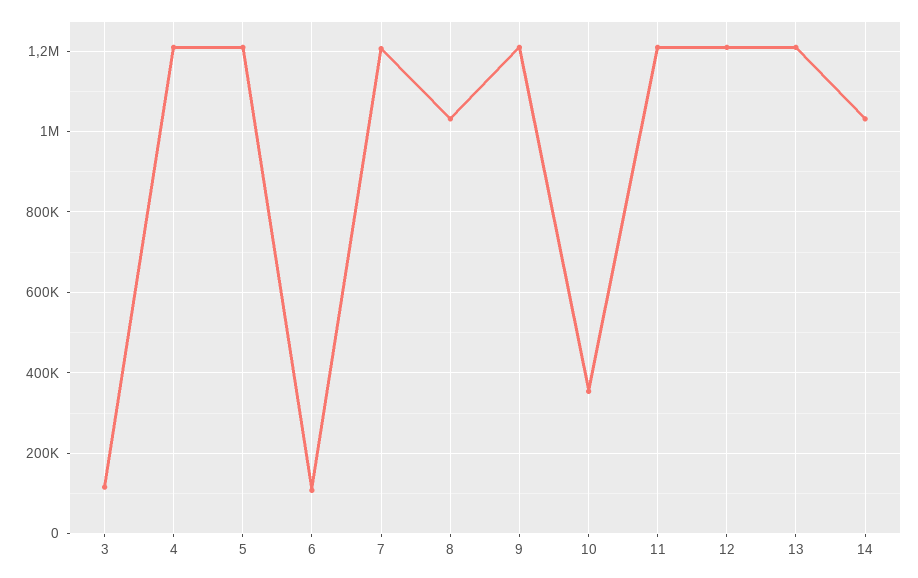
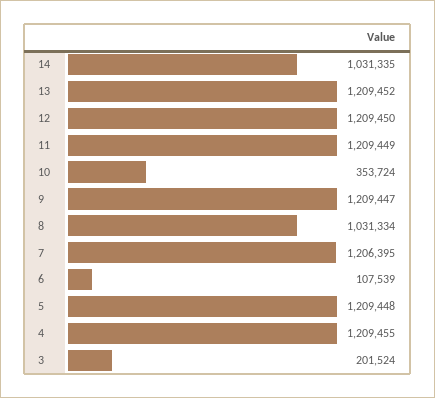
  {
-   "3": 120000,
+   "3": 201524,
    "4": 1209455,
    "5": 1209448,
    "6": 107539,
    "7": 1206395,
    "8": 1031334,
    "9": 1209447,
    "10": 353724,
    "11": 1209449,
    "12": 1209450,
    "13": 1209452,
    "14": 1031335
  }

